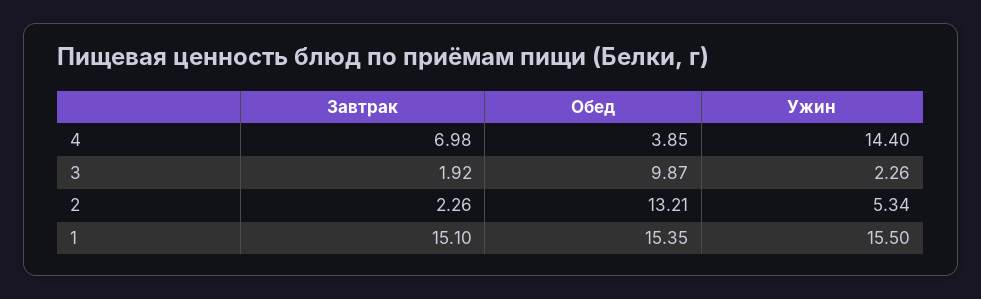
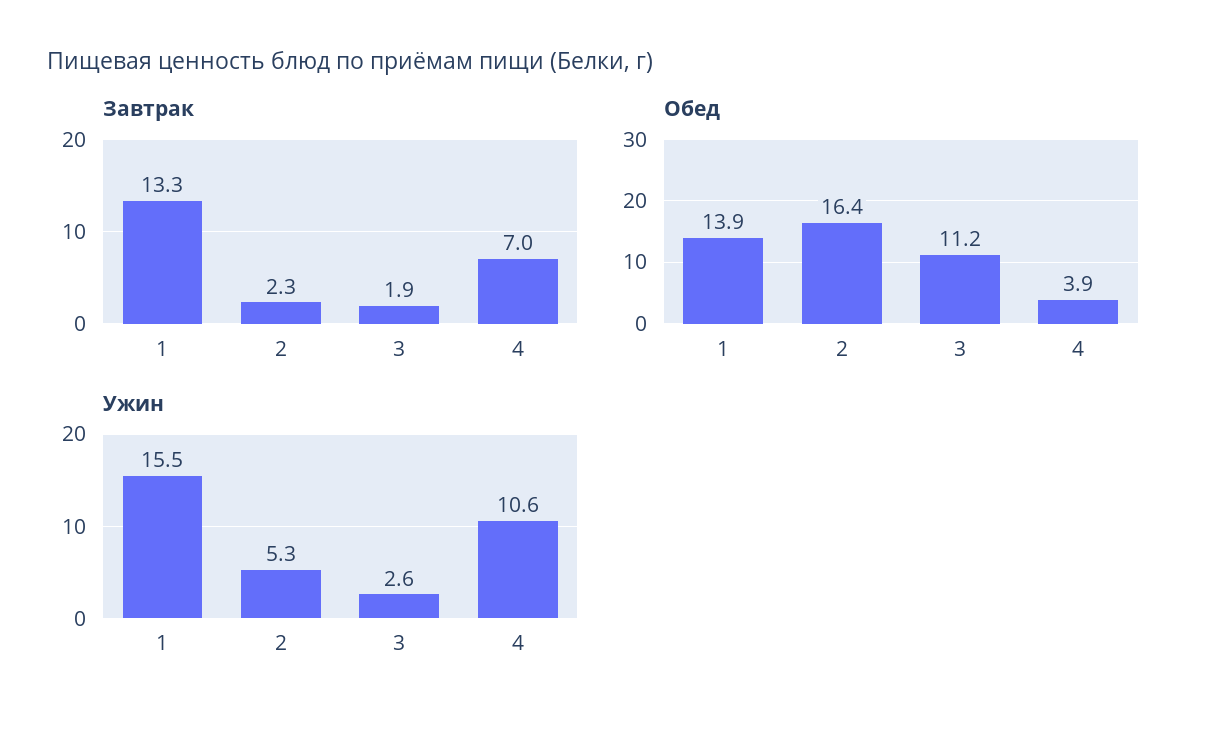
  {
    "Завтрак": {
      "4": 6.98,
      "3": 1.92,
      "2": 2.26,
-     "1": 15.1
+     "1": 13.3
    },
    "Обед": {
      "4": 3.85,
-     "3": 9.87,
+     "3": 11.2,
-     "2": 13.21,
+     "2": 16.4,
-     "1": 15.35
+     "1": 13.9
    },
    "Ужин": {
-     "4": 14.4,
+     "4": 10.6,
-     "3": 2.26,
+     "3": 2.6,
      "2": 5.34,
      "1": 15.5
    }
  }

